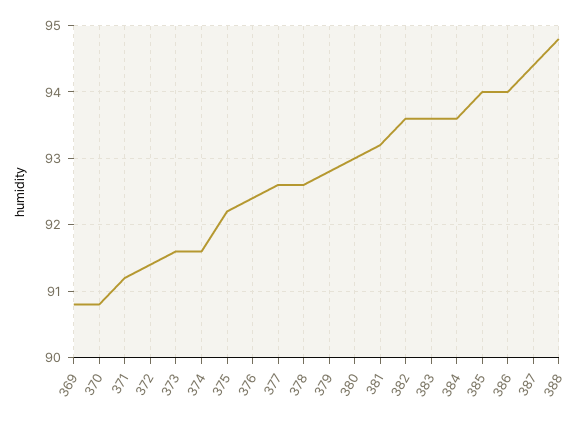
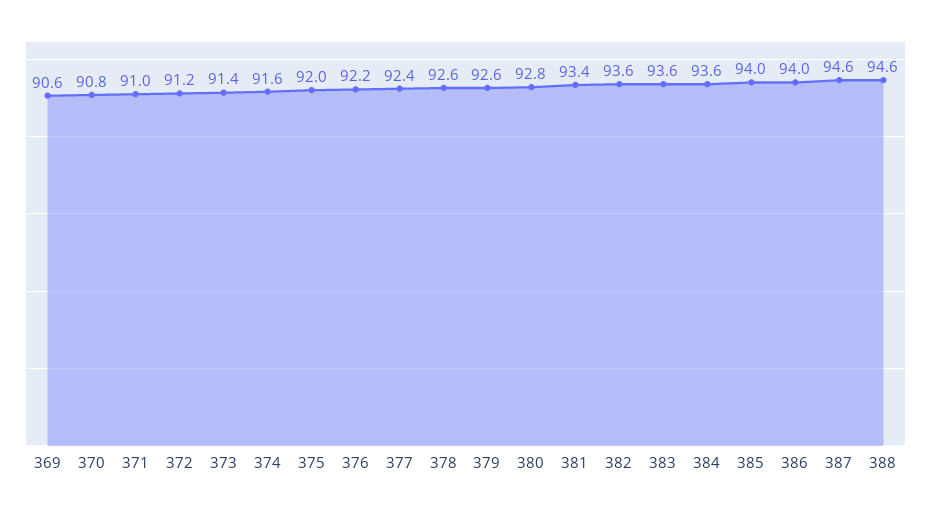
  {
-   "369": 90.8,
+   "369": 90.6,
    "370": 90.8,
-   "371": 91.2,
+   "371": 91,
-   "372": 91.4,
+   "372": 91.2,
-   "373": 91.6,
+   "373": 91.4,
    "374": 91.6,
-   "375": 92.2,
+   "375": 92,
-   "376": 92.4,
+   "376": 92.2,
-   "377": 92.6,
+   "377": 92.4,
    "378": 92.6,
-   "379": 92.8,
+   "379": 92.6,
-   "380": 93,
+   "380": 92.8,
-   "381": 93.2,
+   "381": 93.4,
    "382": 93.6,
    "383": 93.6,
    "384": 93.6,
    "385": 94,
    "386": 94,
-   "387": 94.4,
+   "387": 94.6,
-   "388": 94.8
+   "388": 94.6
  }

